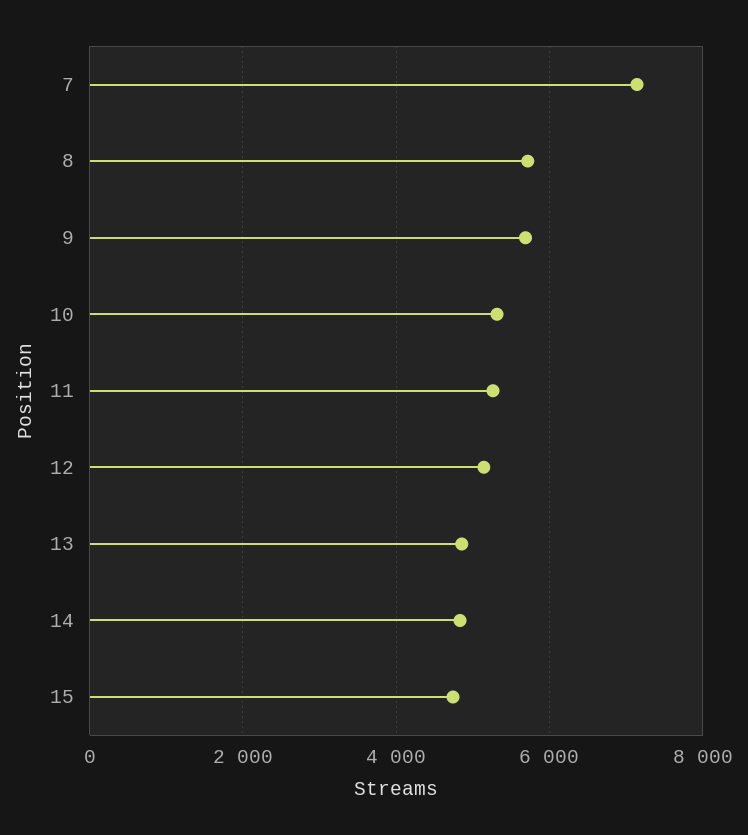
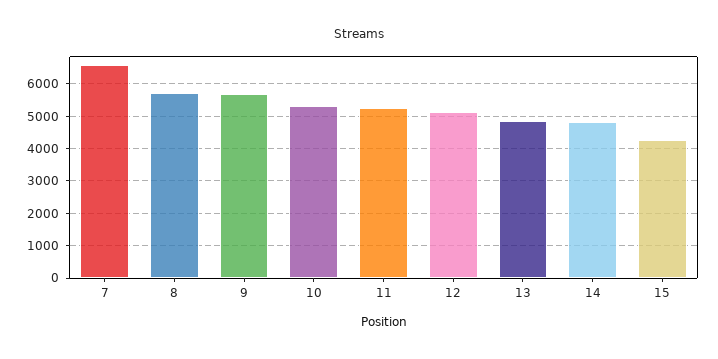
  {
-   "7": 7200,
+   "7": 6600,
    "8": 5800,
    "9": 5600,
    "10": 5400,
    "11": 5200,
    "12": 5200,
    "13": 4800,
    "14": 4800,
-   "15": 4800
+   "15": 4200
  }

